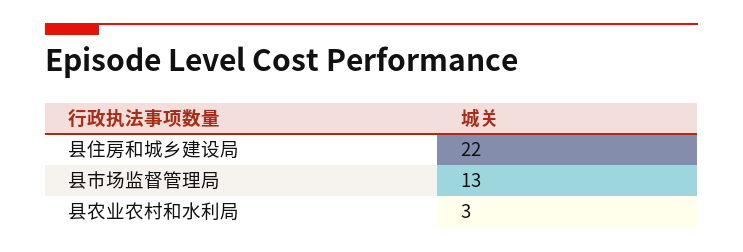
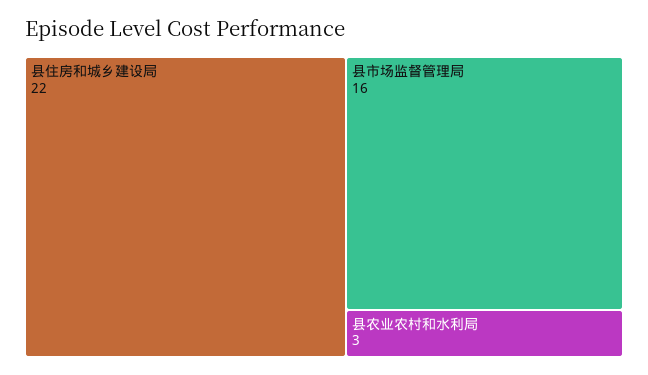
  {
    "县住房和城乡建设局": 22,
-   "县市场监督管理局": 13,
+   "县市场监督管理局": 16,
    "县农业农村和水利局": 3
  }

